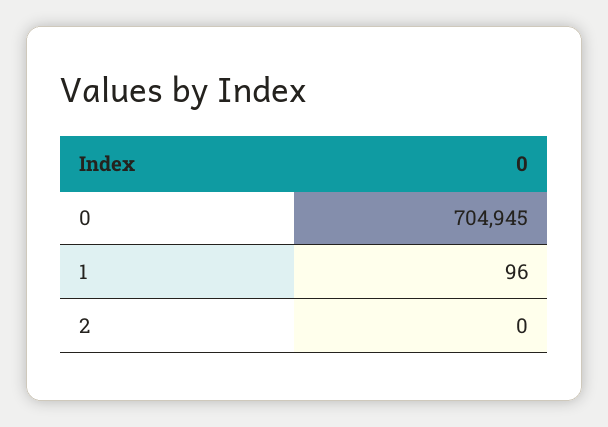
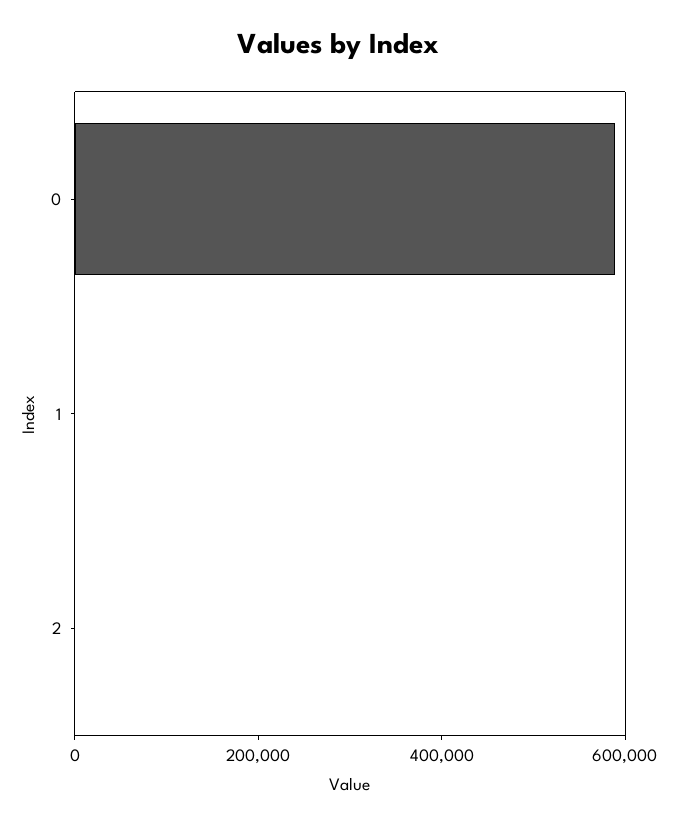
  {
-   "0": 704945,
+   "0": 600000,
    "1": 96,
    "2": 0
  }

